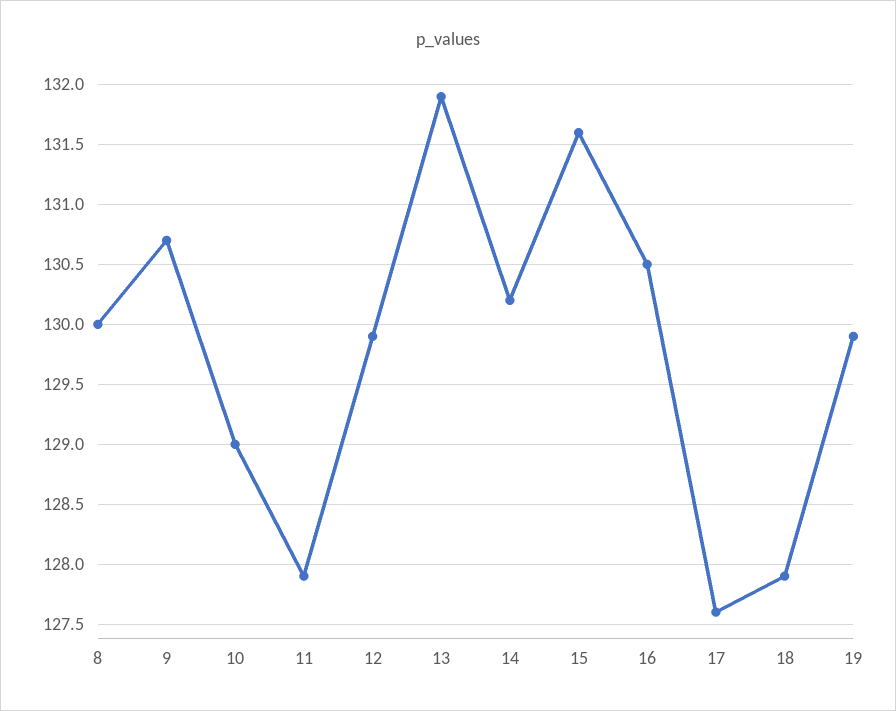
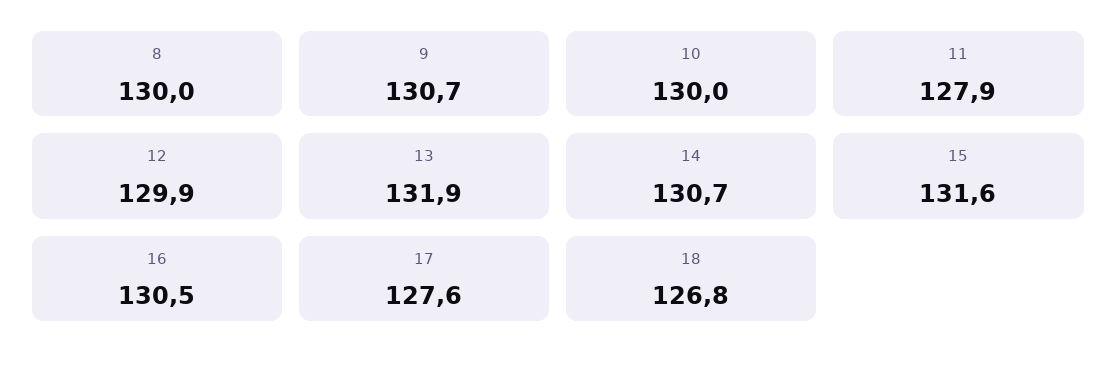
  {
    "8": 130,
    "9": 130.7,
-   "10": 129,
+   "10": 130,
    "11": 127.9,
    "12": 129.9,
    "13": 131.9,
-   "14": 130.2,
+   "14": 130.7,
    "15": 131.6,
    "16": 130.5,
    "17": 127.6,
-   "18": 127.9,
+   "18": 126.8
-   "19": 129.9
  }

